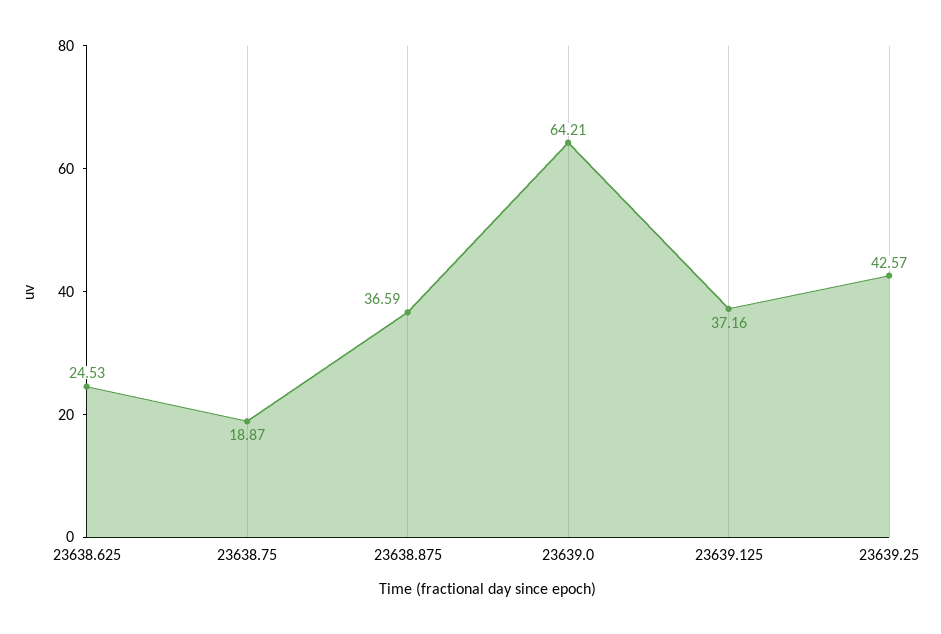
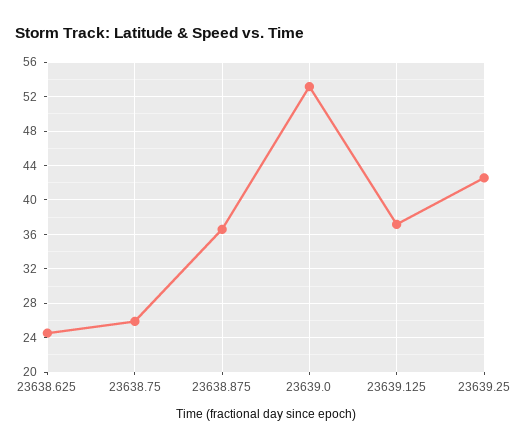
  {
    "23638.625": 24.53,
-   "23638.75": 18.87,
+   "23638.75": 26,
    "23638.875": 36.59,
-   "23639.0": 64.21,
+   "23639.0": 53,
    "23639.125": 37.16,
    "23639.25": 42.57
  }

